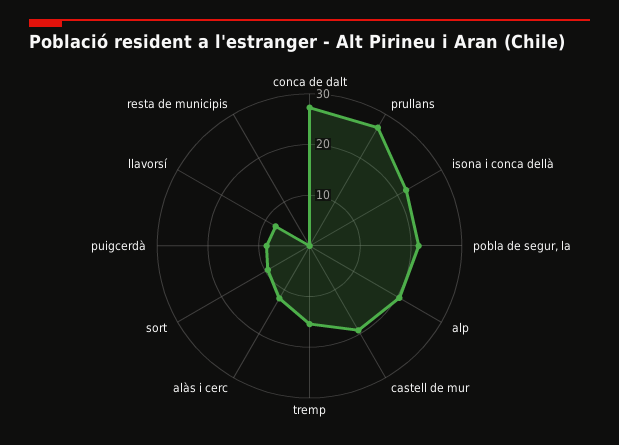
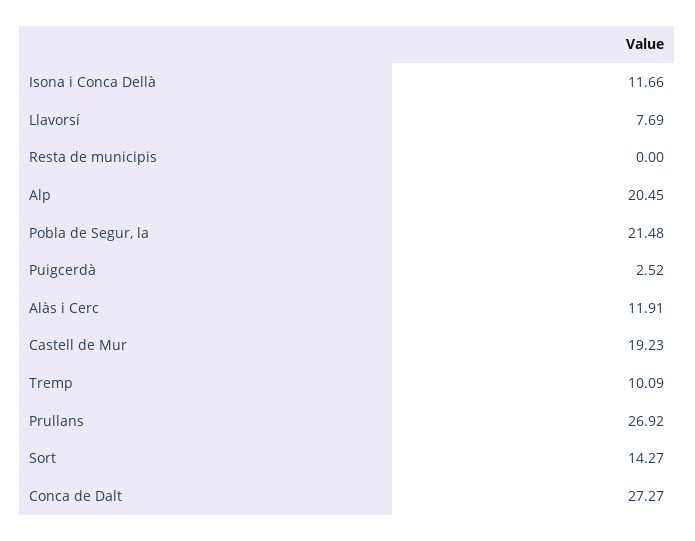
  {
    "conca de dalt": 27.27,
    "prullans": 26.92,
-   "isona i conca dellà": 22,
+   "isona i conca dellà": 11.66,
    "pobla de segur, la": 21.48,
    "alp": 20.45,
    "castell de mur": 19.23,
-   "tremp": 16,
+   "tremp": 10.09,
    "alàs i cerc": 11.91,
-   "sort": 10,
+   "sort": 14.27,
-   "puigcerdà": 8,
+   "puigcerdà": 2.52,
    "llavorsí": 7.69,
    "resta de municipis": 0
  }

